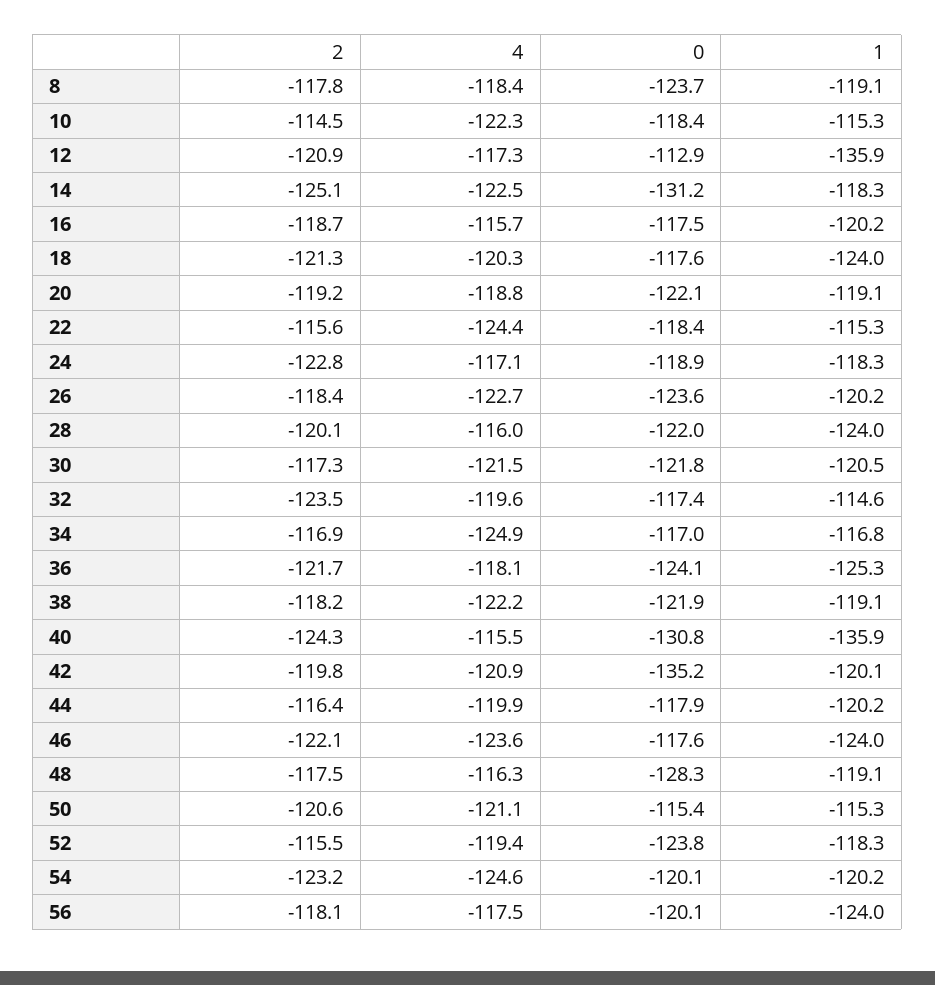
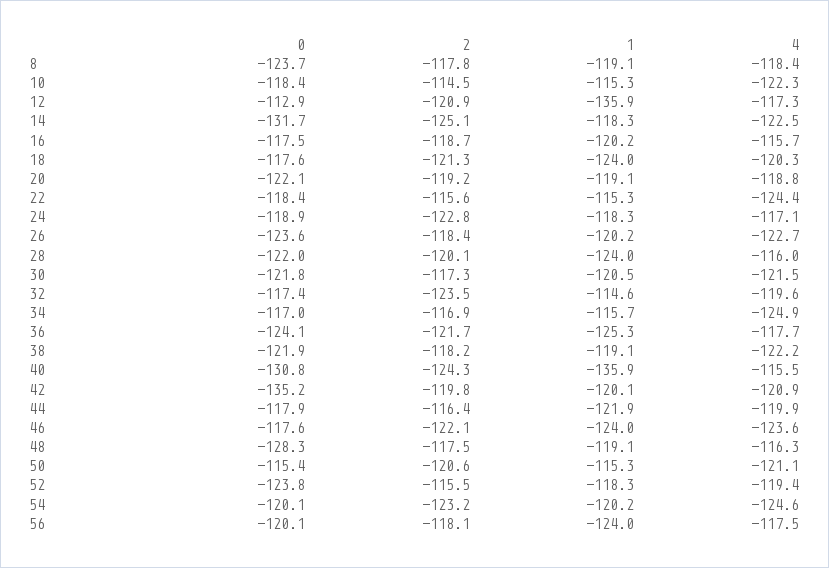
  {
    "2": {
      "8": -117.8,
      "10": -114.5,
      "12": -120.9,
      "14": -125.1,
      "16": -118.7,
      "18": -121.3,
      "20": -119.2,
      "22": -115.6,
      "24": -122.8,
      "26": -118.4,
      "28": -120.1,
      "30": -117.3,
      "32": -123.5,
      "34": -116.9,
      "36": -121.7,
      "38": -118.2,
      "40": -124.3,
      "42": -119.8,
      "44": -116.4,
      "46": -122.1,
      "48": -117.5,
      "50": -120.6,
      "52": -115.5,
      "54": -123.2,
      "56": -118.1
    },
    "4": {
      "8": -118.4,
      "10": -122.3,
      "12": -117.3,
      "14": -122.5,
      "16": -115.7,
      "18": -120.3,
      "20": -118.8,
      "22": -124.4,
      "24": -117.1,
      "26": -122.7,
      "28": -116,
      "30": -121.5,
      "32": -119.6,
      "34": -124.9,
-     "36": -118.1,
+     "36": -117.7,
      "38": -122.2,
      "40": -115.5,
      "42": -120.9,
      "44": -119.9,
      "46": -123.6,
      "48": -116.3,
      "50": -121.1,
      "52": -119.4,
      "54": -124.6,
      "56": -117.5
    },
    "0": {
      "8": -123.7,
      "10": -118.4,
      "12": -112.9,
-     "14": -131.2,
+     "14": -131.7,
      "16": -117.5,
      "18": -117.6,
      "20": -122.1,
      "22": -118.4,
      "24": -118.9,
      "26": -123.6,
      "28": -122,
      "30": -121.8,
      "32": -117.4,
      "34": -117,
      "36": -124.1,
      "38": -121.9,
      "40": -130.8,
      "42": -135.2,
      "44": -117.9,
      "46": -117.6,
      "48": -128.3,
      "50": -115.4,
      "52": -123.8,
      "54": -120.1,
      "56": -120.1
    },
    "1": {
      "8": -119.1,
      "10": -115.3,
      "12": -135.9,
      "14": -118.3,
      "16": -120.2,
      "18": -124,
      "20": -119.1,
      "22": -115.3,
      "24": -118.3,
      "26": -120.2,
      "28": -124,
      "30": -120.5,
      "32": -114.6,
-     "34": -116.8,
+     "34": -115.7,
      "36": -125.3,
      "38": -119.1,
      "40": -135.9,
      "42": -120.1,
-     "44": -120.2,
+     "44": -121.9,
      "46": -124,
      "48": -119.1,
      "50": -115.3,
      "52": -118.3,
      "54": -120.2,
      "56": -124
    }
  }

